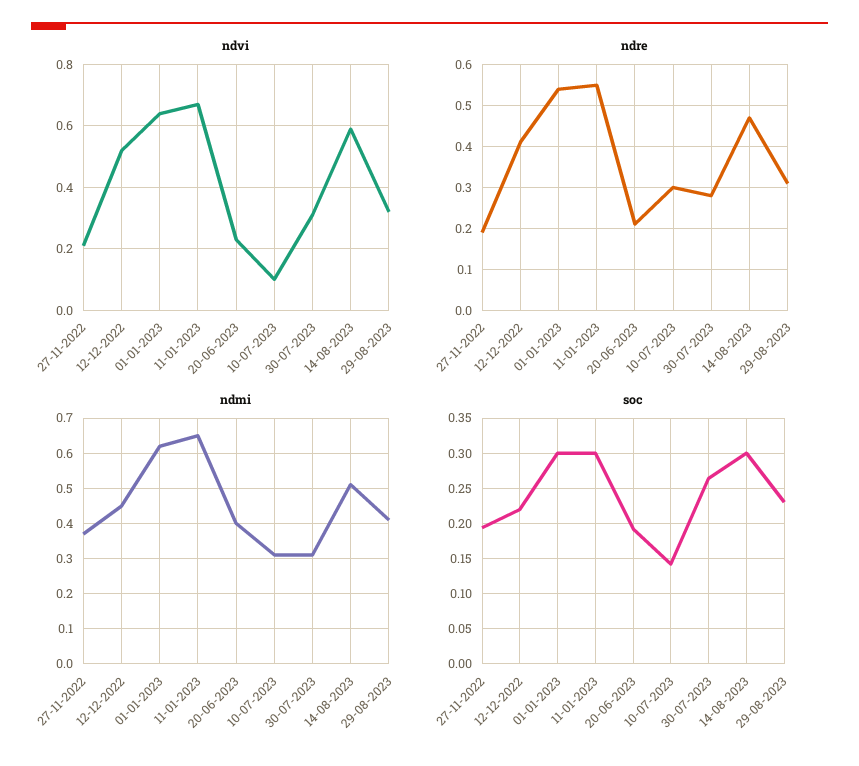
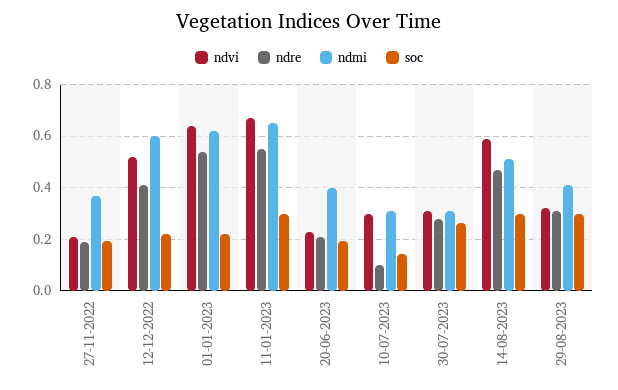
  {
    "ndvi": {
      "27-11-2022": 0.2,
      "12-12-2022": 0.525,
      "01-01-2023": 0.65,
      "11-01-2023": 0.675,
      "20-06-2023": 0.225,
-     "10-07-2023": 0.1,
+     "10-07-2023": 0.3,
      "30-07-2023": 0.3,
      "14-08-2023": 0.6,
      "29-08-2023": 0.325
    },
    "ndre": {
      "27-11-2022": 0.2,
      "12-12-2022": 0.4,
      "01-01-2023": 0.55,
      "11-01-2023": 0.55,
      "20-06-2023": 0.2,
-     "10-07-2023": 0.3,
+     "10-07-2023": 0.1,
      "30-07-2023": 0.275,
      "14-08-2023": 0.475,
      "29-08-2023": 0.3
    },
    "ndmi": {
      "27-11-2022": 0.375,
-     "12-12-2022": 0.45,
+     "12-12-2022": 0.6,
      "01-01-2023": 0.625,
      "11-01-2023": 0.65,
      "20-06-2023": 0.4,
      "10-07-2023": 0.3,
      "30-07-2023": 0.3,
      "14-08-2023": 0.5,
      "29-08-2023": 0.4
    },
    "soc": {
      "27-11-2022": 0.19,
      "12-12-2022": 0.22,
-     "01-01-2023": 0.3,
+     "01-01-2023": 0.225,
      "11-01-2023": 0.3,
      "20-06-2023": 0.19,
      "10-07-2023": 0.14,
      "30-07-2023": 0.26,
      "14-08-2023": 0.3,
-     "29-08-2023": 0.23
+     "29-08-2023": 0.3
    }
  }

